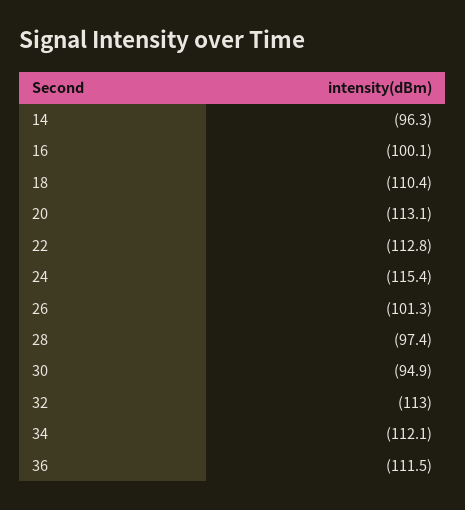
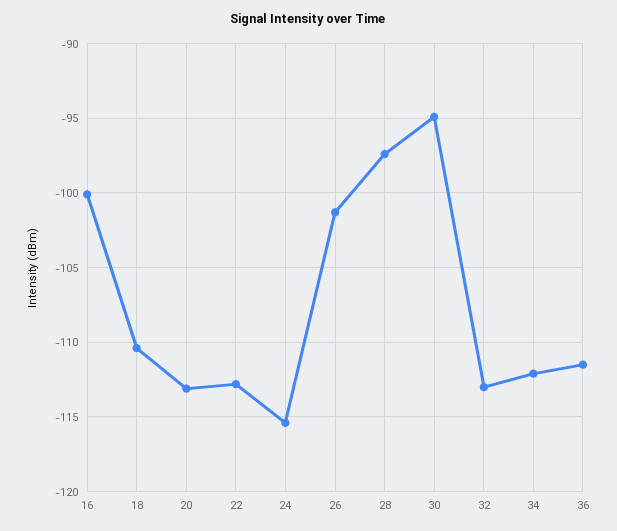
  {
-   "14": -96.3,
    "16": -100.1,
    "18": -110.4,
    "20": -113.1,
    "22": -112.8,
    "24": -115.4,
    "26": -101.3,
    "28": -97.4,
    "30": -94.9,
    "32": -113,
    "34": -112.1,
    "36": -111.5
  }

